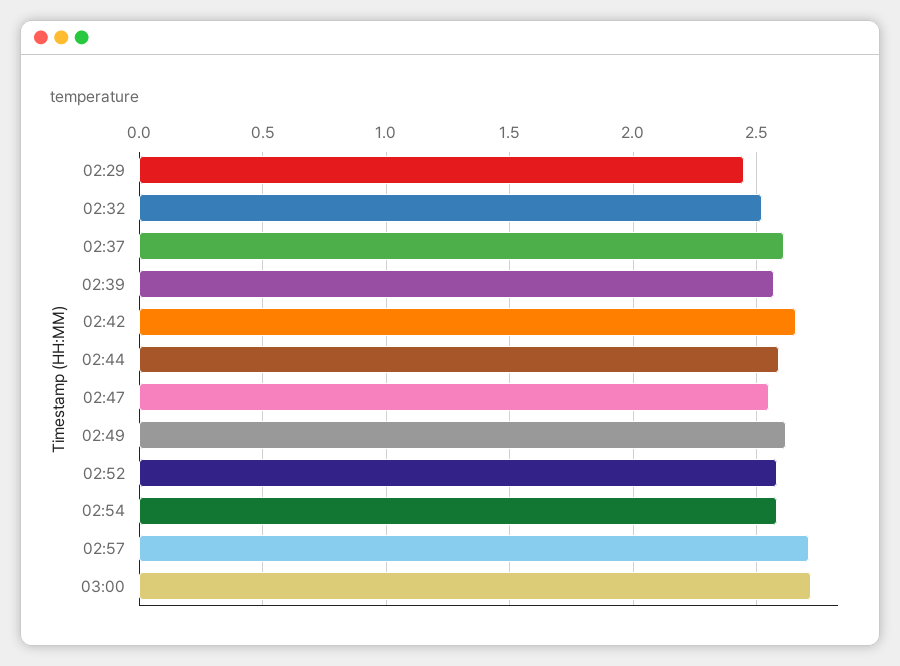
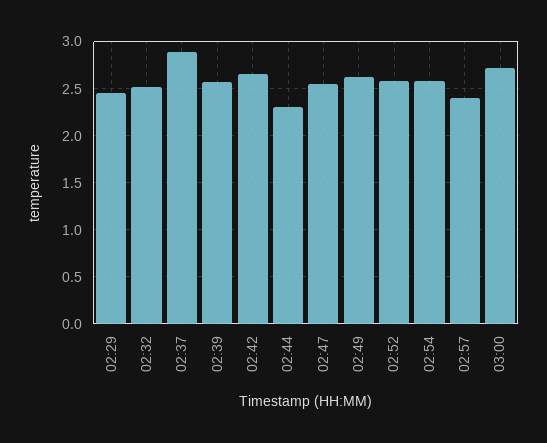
  {
    "02:29": 2.45,
    "02:32": 2.5,
-   "02:37": 2.6,
+   "02:37": 2.9,
    "02:39": 2.55,
    "02:42": 2.65,
-   "02:44": 2.6,
+   "02:44": 2.3,
    "02:47": 2.55,
    "02:49": 2.6,
    "02:52": 2.6,
    "02:54": 2.6,
-   "02:57": 2.7,
+   "02:57": 2.4,
    "03:00": 2.7
  }

